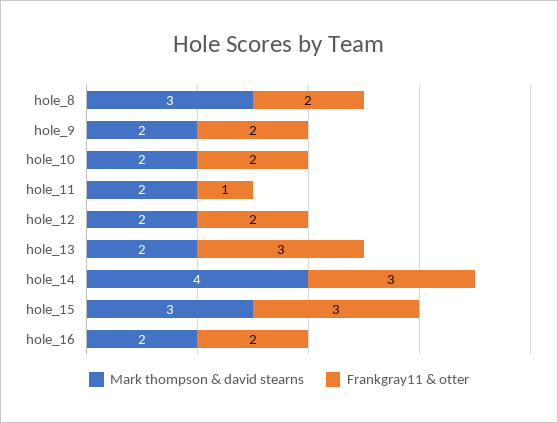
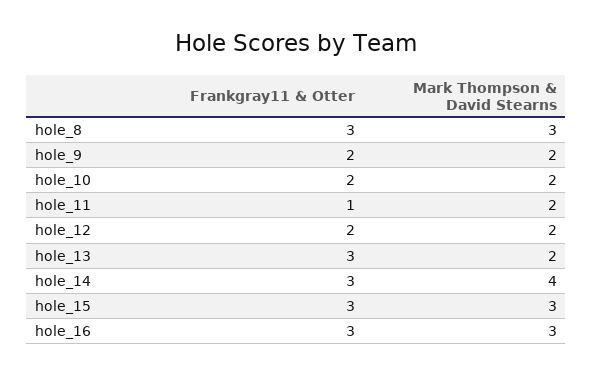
  {
    "Mark thompson & david stearns": {
      "hole_8": 3,
      "hole_9": 2,
      "hole_10": 2,
      "hole_11": 2,
      "hole_12": 2,
      "hole_13": 2,
      "hole_14": 4,
      "hole_15": 3,
-     "hole_16": 2
+     "hole_16": 3
    },
    "Frankgray11 & otter": {
-     "hole_8": 2,
+     "hole_8": 3,
      "hole_9": 2,
      "hole_10": 2,
      "hole_11": 1,
      "hole_12": 2,
      "hole_13": 3,
      "hole_14": 3,
      "hole_15": 3,
-     "hole_16": 2
+     "hole_16": 3
    }
  }

